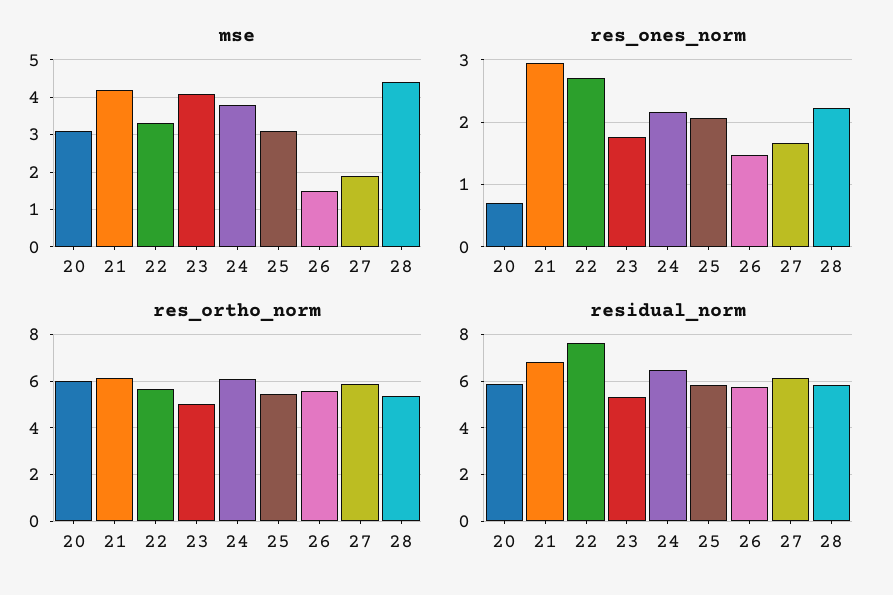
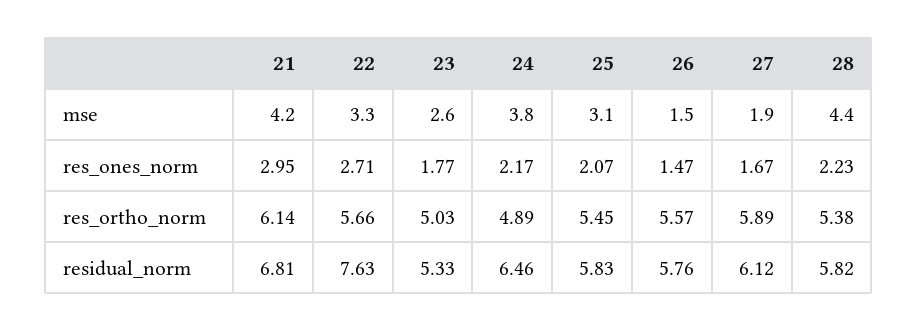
  {
    "mse": {
-     "20": 3,
      "21": 4.2,
      "22": 3.3,
-     "23": 4,
+     "23": 2.6,
      "24": 3.8,
      "25": 3.1,
      "26": 1.5,
      "27": 1.9,
      "28": 4.4
    },
    "res_ones_norm": {
-     "20": 0.7,
      "21": 2.95,
      "22": 2.71,
      "23": 1.77,
      "24": 2.17,
      "25": 2.07,
      "26": 1.47,
      "27": 1.67,
      "28": 2.23
    },
    "res_ortho_norm": {
-     "20": 6,
      "21": 6.14,
      "22": 5.66,
      "23": 5.03,
-     "24": 6,
+     "24": 4.89,
      "25": 5.45,
      "26": 5.57,
      "27": 5.89,
      "28": 5.38
    },
    "residual_norm": {
-     "20": 6,
      "21": 6.81,
      "22": 7.63,
      "23": 5.33,
      "24": 6.46,
      "25": 5.83,
      "26": 5.76,
      "27": 6.12,
      "28": 5.82
    }
  }

